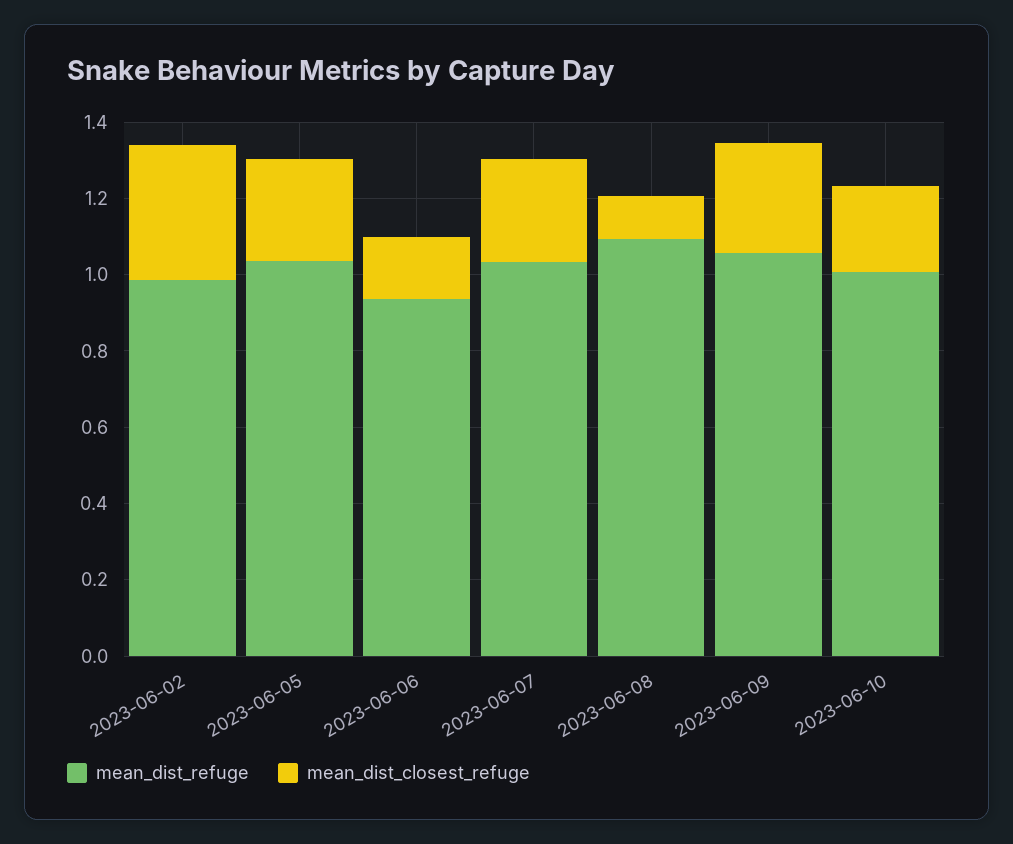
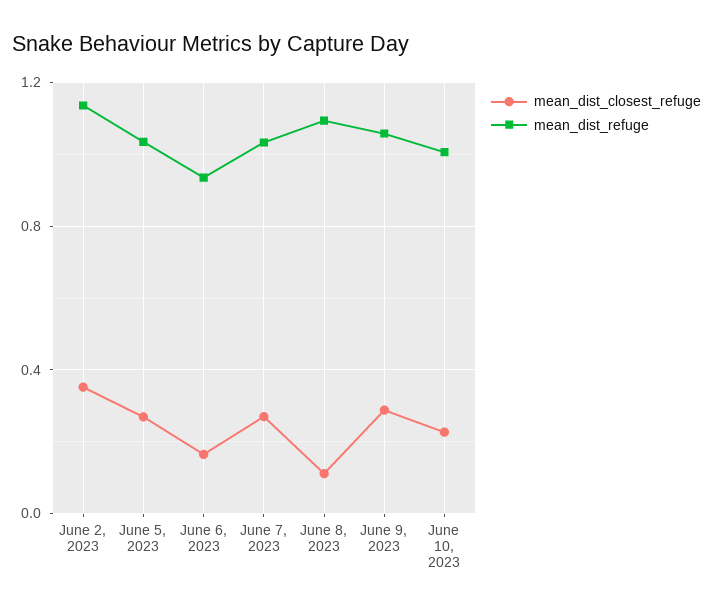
  {
    "mean_dist_refuge": {
-     "2023-06-02": 1,
+     "2023-06-02": 1.15,
      "2023-06-05": 1.05,
      "2023-06-06": 0.95,
      "2023-06-07": 1.05,
      "2023-06-08": 1.1,
      "2023-06-09": 1.05,
      "2023-06-10": 1
    },
    "mean_dist_closest_refuge": {
      "2023-06-02": 0.35,
      "2023-06-05": 0.25,
      "2023-06-06": 0.15,
      "2023-06-07": 0.25,
      "2023-06-08": 0.1,
      "2023-06-09": 0.3,
      "2023-06-10": 0.25
    }
  }

